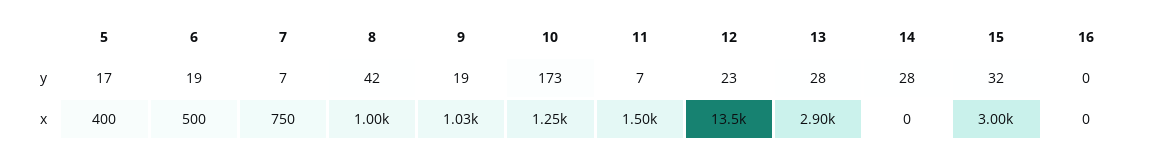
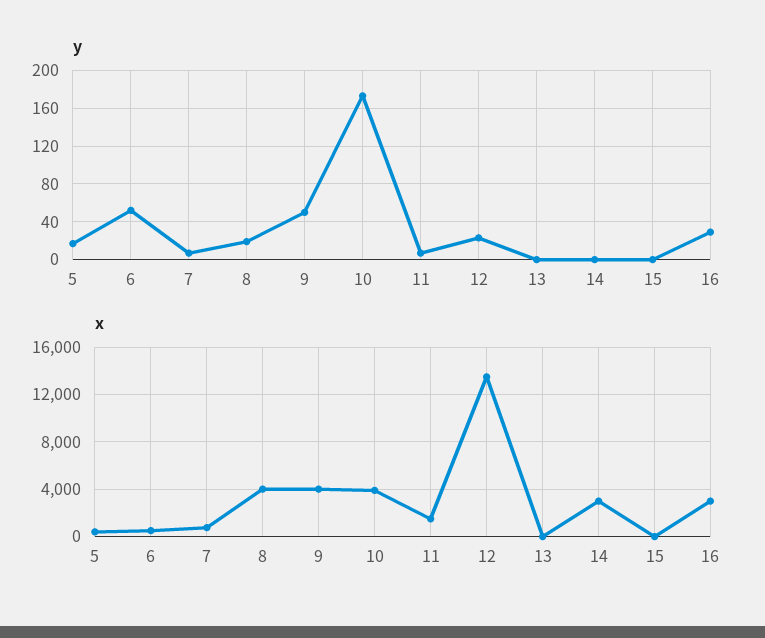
  {
    "y": {
      "5": 17,
-     "6": 19,
+     "6": 50,
      "7": 7,
-     "8": 42,
+     "8": 20,
-     "9": 19,
+     "9": 50,
      "10": 173,
      "11": 7,
      "12": 23,
-     "13": 28,
+     "13": 0,
-     "14": 28,
+     "14": 0,
-     "15": 32,
+     "15": 0,
-     "16": 0
+     "16": 30
    },
    "x": {
      "5": 400,
      "6": 500,
      "7": 750,
-     "8": 1000,
+     "8": 4000,
-     "9": 1030,
+     "9": 4000,
-     "10": 1250,
+     "10": 4000,
      "11": 1500,
      "12": 13500,
-     "13": 2900,
+     "13": 0,
-     "14": 0,
+     "14": 3000,
-     "15": 3000,
+     "15": 0,
-     "16": 0
+     "16": 3000
    }
  }

